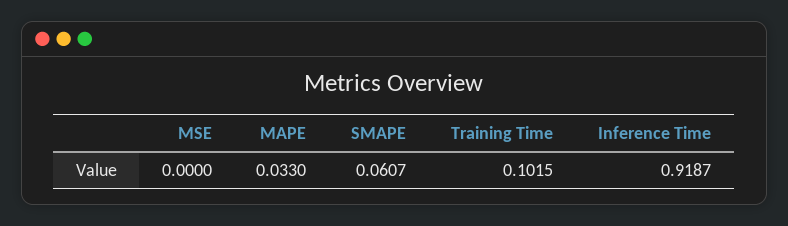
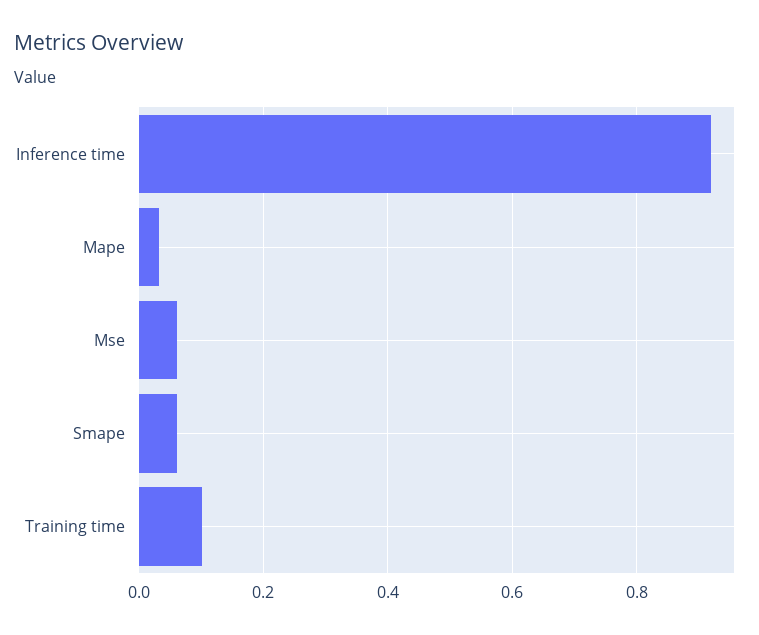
  {
-   "MSE": 0,
+   "MSE": 0.06,
    "MAPE": 0.033,
    "SMAPE": 0.0607,
    "Training Time": 0.1015,
    "Inference Time": 0.9187
  }

